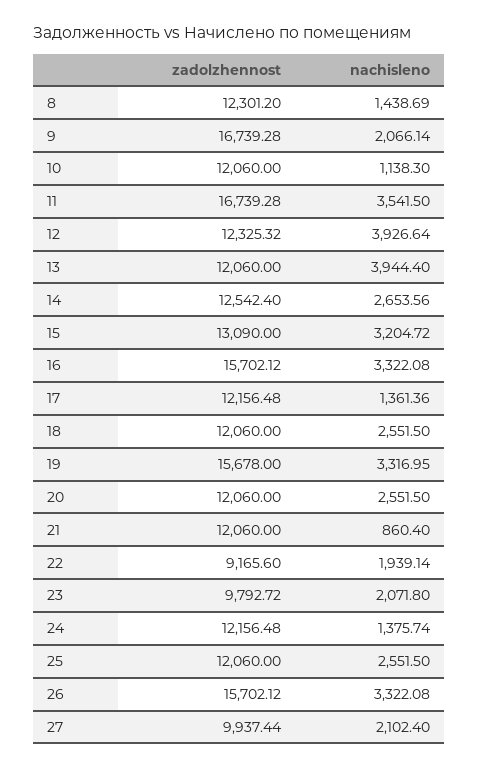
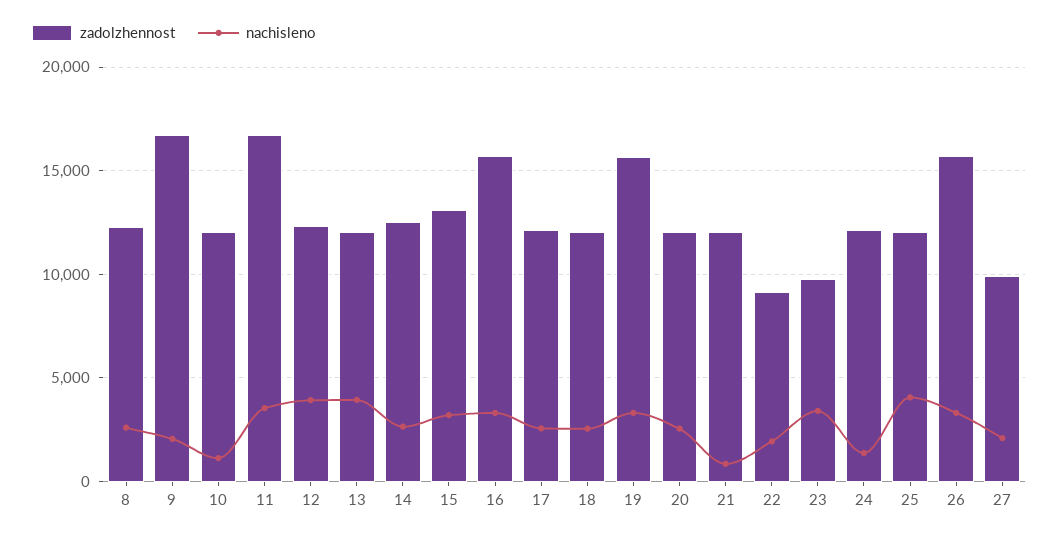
  {
    "zadolzhennost": {
      "8": 12301.2,
      "9": 16739.28,
      "10": 12060,
      "11": 16739.28,
      "12": 12325.32,
      "13": 12060,
      "14": 12542.4,
      "15": 13090,
      "16": 15702.12,
      "17": 12156.48,
      "18": 12060,
      "19": 15678,
      "20": 12060,
      "21": 12060,
      "22": 9165.6,
      "23": 9792.72,
      "24": 12156.48,
      "25": 12060,
      "26": 15702.12,
      "27": 9937.44
    },
    "nachisleno": {
-     "8": 1438.69,
+     "8": 2500,
      "9": 2066.14,
      "10": 1138.3,
      "11": 3541.5,
      "12": 3926.64,
      "13": 3944.4,
      "14": 2653.56,
      "15": 3204.72,
      "16": 3322.08,
-     "17": 1361.36,
+     "17": 2500,
      "18": 2551.5,
      "19": 3316.95,
      "20": 2551.5,
      "21": 860.4,
      "22": 1939.14,
-     "23": 2071.8,
+     "23": 3500,
      "24": 1375.74,
-     "25": 2551.5,
+     "25": 4000,
      "26": 3322.08,
      "27": 2102.4
    }
  }

